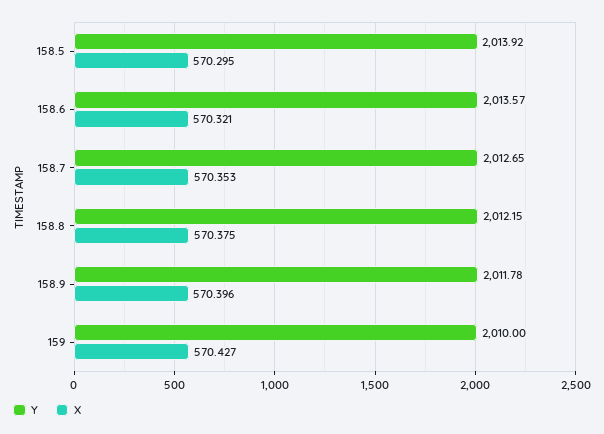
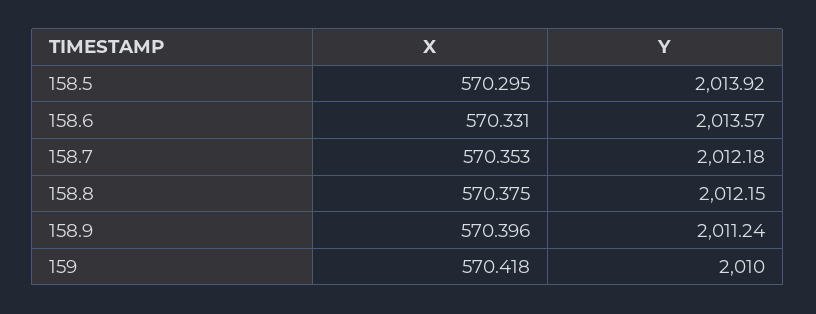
  {
    "Y": {
      "158.5": 2013.92,
      "158.6": 2013.57,
-     "158.7": 2012.65,
+     "158.7": 2012.18,
      "158.8": 2012.15,
-     "158.9": 2011.78,
+     "158.9": 2011.24,
      "159": 2010
    },
    "X": {
      "158.5": 570.295,
-     "158.6": 570.321,
+     "158.6": 570.331,
      "158.7": 570.353,
      "158.8": 570.375,
      "158.9": 570.396,
-     "159": 570.427
+     "159": 570.418
    }
  }

